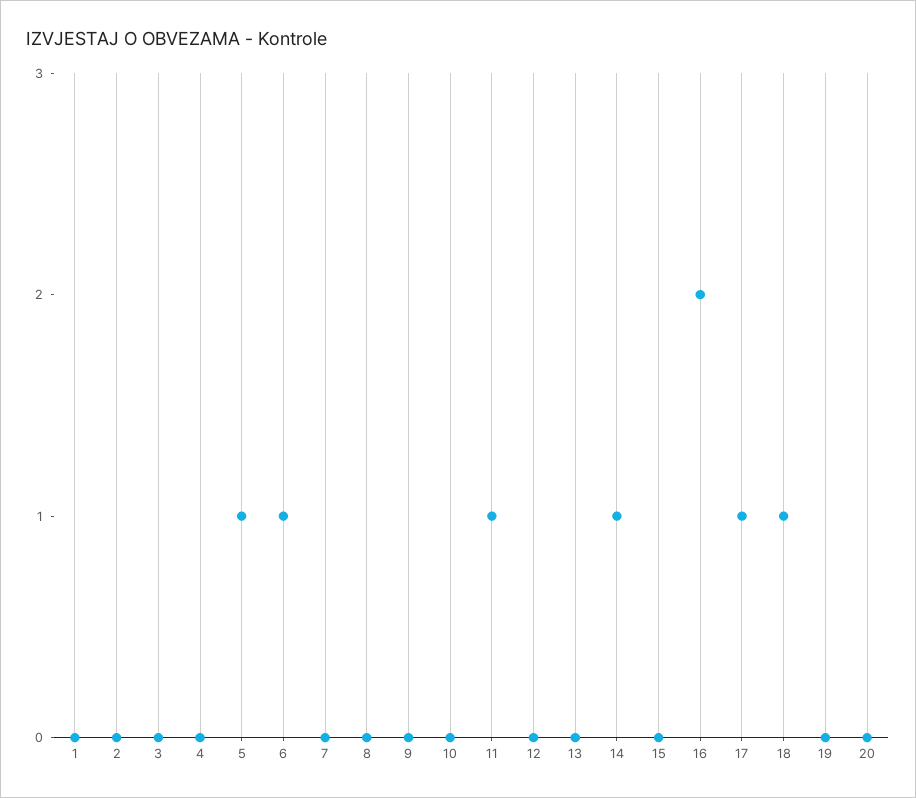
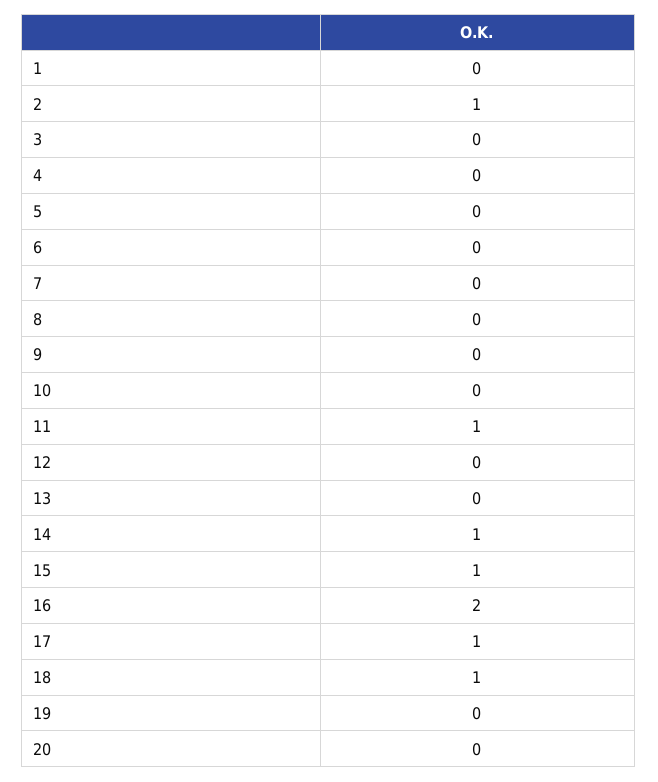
  {
    "1": 0,
-   "2": 0,
+   "2": 1,
    "3": 0,
    "4": 0,
-   "5": 1,
+   "5": 0,
-   "6": 1,
+   "6": 0,
    "7": 0,
    "8": 0,
    "9": 0,
    "10": 0,
    "11": 1,
    "12": 0,
    "13": 0,
    "14": 1,
-   "15": 0,
+   "15": 1,
    "16": 2,
    "17": 1,
    "18": 1,
    "19": 0,
    "20": 0
  }

